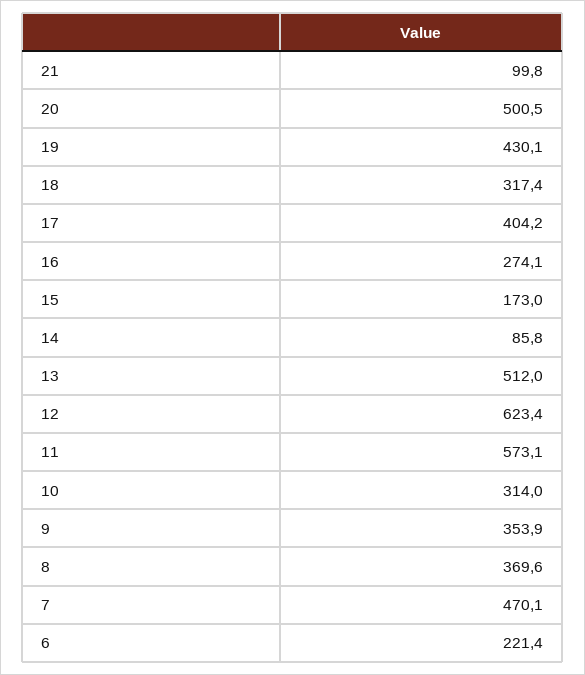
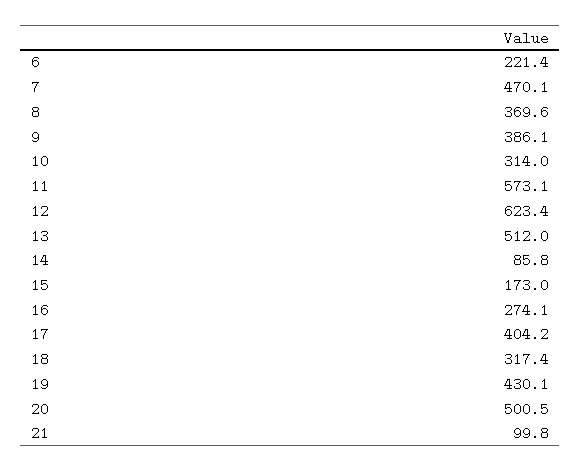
  {
    "21": 99.8,
    "20": 500.5,
    "19": 430.1,
    "18": 317.4,
    "17": 404.2,
    "16": 274.1,
    "15": 173,
    "14": 85.8,
    "13": 512,
    "12": 623.4,
    "11": 573.1,
    "10": 314,
-   "9": 353.9,
+   "9": 386.1,
    "8": 369.6,
    "7": 470.1,
    "6": 221.4
  }

